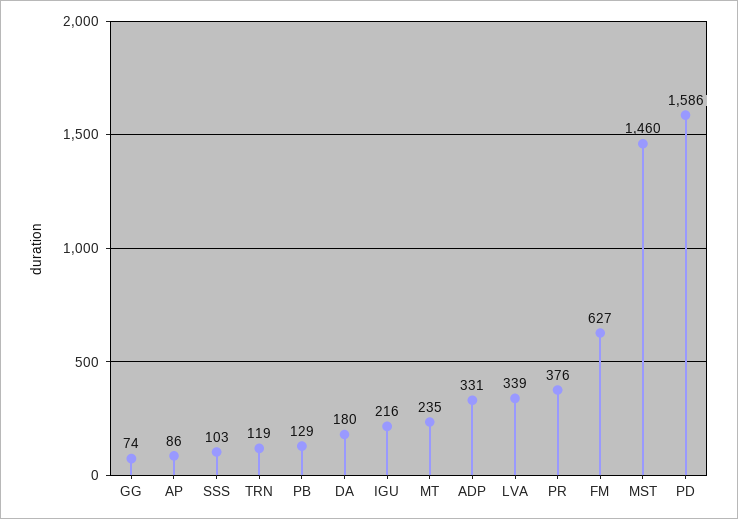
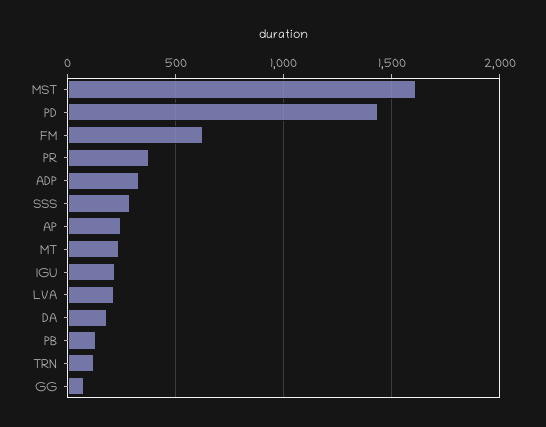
  {
    "GG": 74,
-   "AP": 86,
+   "AP": 250,
-   "SSS": 103,
+   "SSS": 300,
    "TRN": 119,
    "PB": 129,
    "DA": 180,
    "IGU": 216,
    "MT": 235,
    "ADP": 331,
-   "LVA": 339,
+   "LVA": 200,
    "PR": 376,
    "FM": 627,
-   "MST": 1460,
+   "MST": 1600,
-   "PD": 1586
+   "PD": 1450
  }

